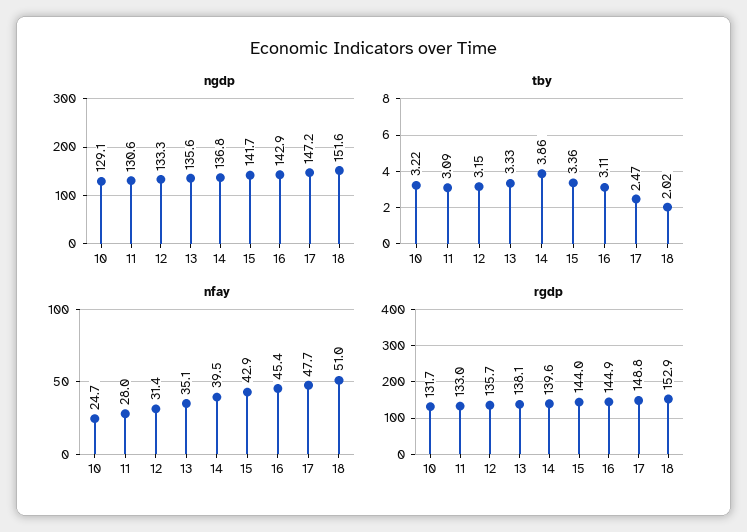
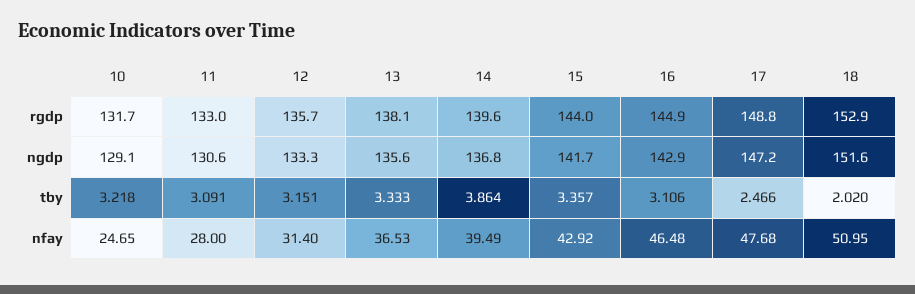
  {
    "ngdp": {
      "10": 129.1,
      "11": 130.6,
      "12": 133.3,
      "13": 135.6,
      "14": 136.8,
      "15": 141.7,
      "16": 142.9,
      "17": 147.2,
      "18": 151.6
    },
    "tby": {
      "10": 3.218,
      "11": 3.091,
      "12": 3.151,
      "13": 3.333,
      "14": 3.864,
      "15": 3.357,
      "16": 3.106,
      "17": 2.466,
      "18": 2.02
    },
    "nfay": {
      "10": 24.65,
      "11": 28,
      "12": 31.4,
-     "13": 35.1,
+     "13": 36.53,
      "14": 39.49,
      "15": 42.92,
-     "16": 45.4,
+     "16": 46.48,
      "17": 47.68,
      "18": 50.95
    },
    "rgdp": {
      "10": 131.7,
      "11": 133,
      "12": 135.7,
      "13": 138.1,
      "14": 139.6,
      "15": 144,
      "16": 144.9,
      "17": 148.8,
      "18": 152.9
    }
  }

